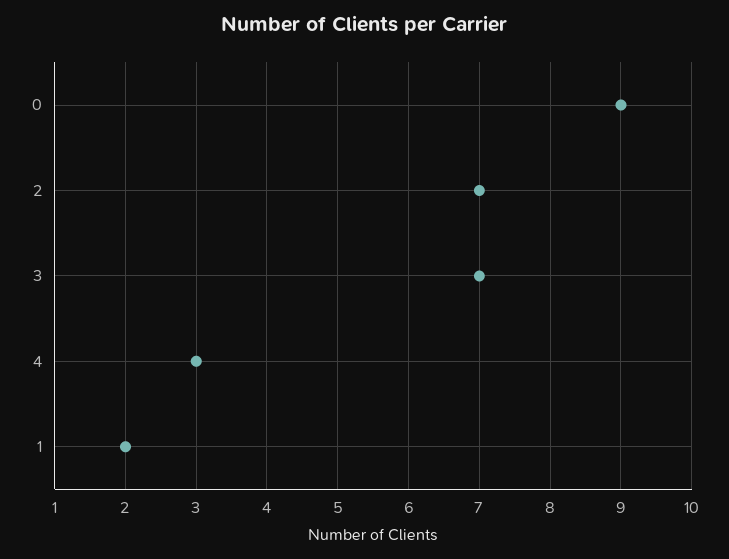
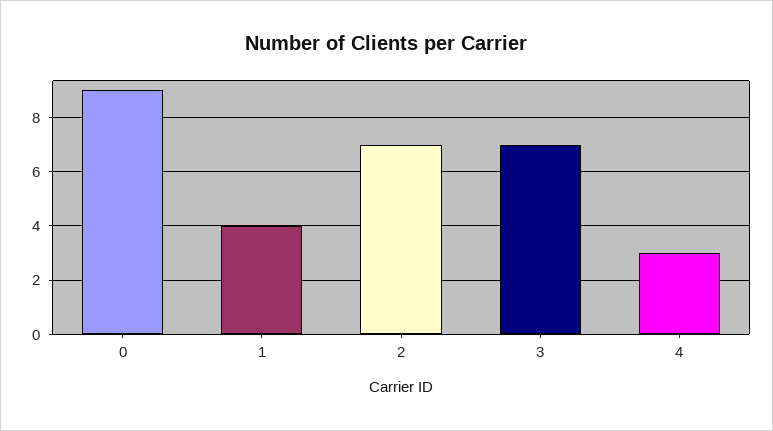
  {
    "0": 9,
    "2": 7,
    "3": 7,
    "4": 3,
-   "1": 2
+   "1": 4
  }

